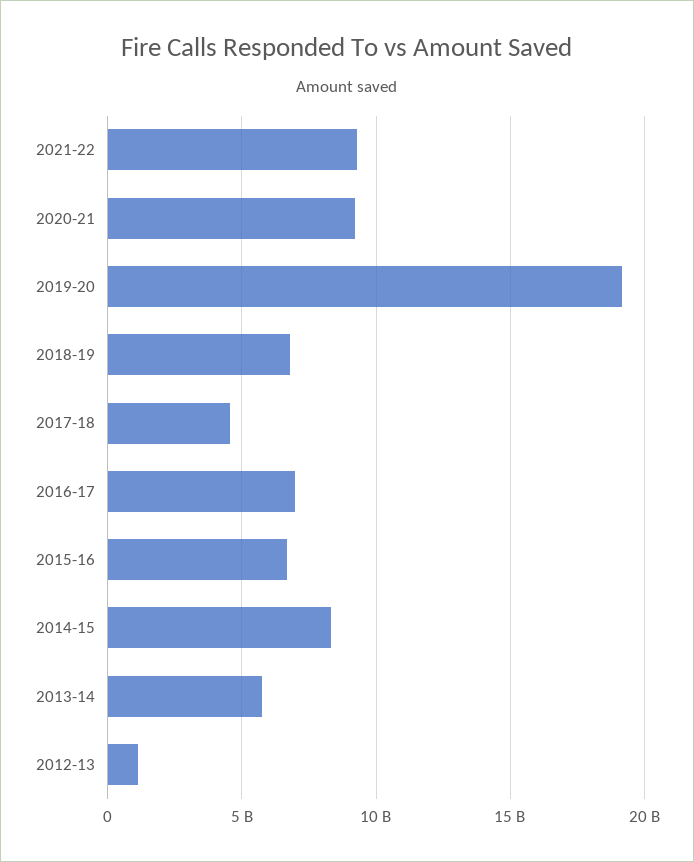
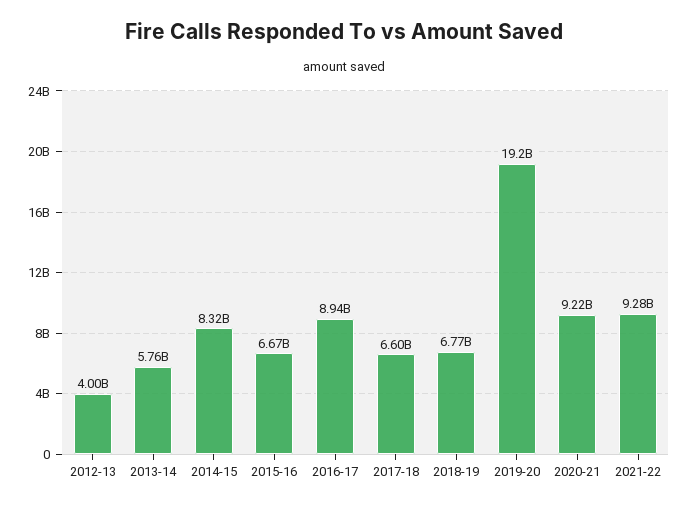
  {
    "2021-22": 9280000000,
    "2020-21": 9220000000,
    "2019-20": 19200000000,
    "2018-19": 6770000000,
-   "2017-18": 4500000000,
+   "2017-18": 6600000000,
-   "2016-17": 7000000000,
+   "2016-17": 8940000000,
    "2015-16": 6670000000,
    "2014-15": 8320000000,
    "2013-14": 5760000000,
-   "2012-13": 1000000000
+   "2012-13": 4000000000
  }

